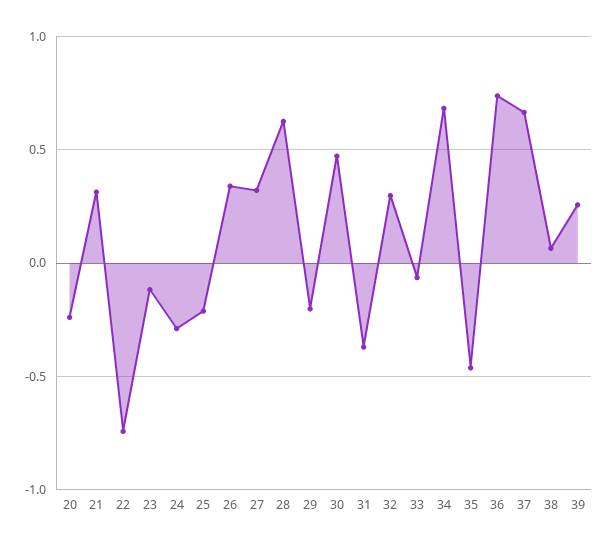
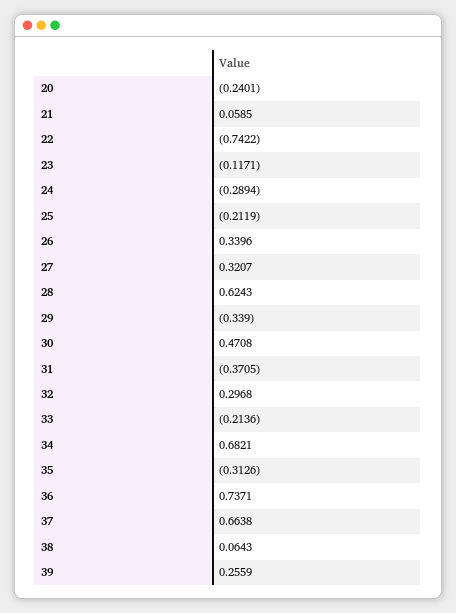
  {
    "20": -0.2401,
-   "21": 0.3,
+   "21": 0.0585,
    "22": -0.7422,
    "23": -0.1171,
    "24": -0.2894,
    "25": -0.2119,
    "26": 0.3396,
    "27": 0.3207,
    "28": 0.6243,
-   "29": -0.2,
+   "29": -0.339,
    "30": 0.4708,
    "31": -0.3705,
    "32": 0.2968,
-   "33": -0.05,
+   "33": -0.2136,
    "34": 0.6821,
-   "35": -0.45,
+   "35": -0.3126,
    "36": 0.7371,
    "37": 0.6638,
    "38": 0.0643,
    "39": 0.2559
  }

